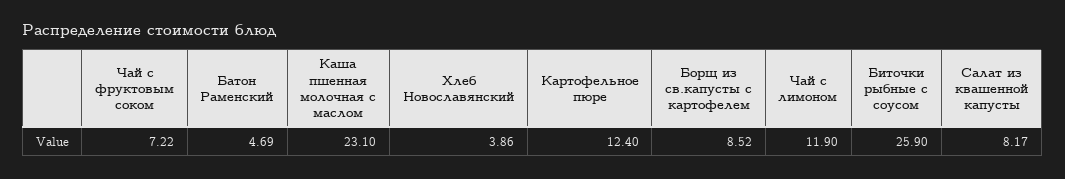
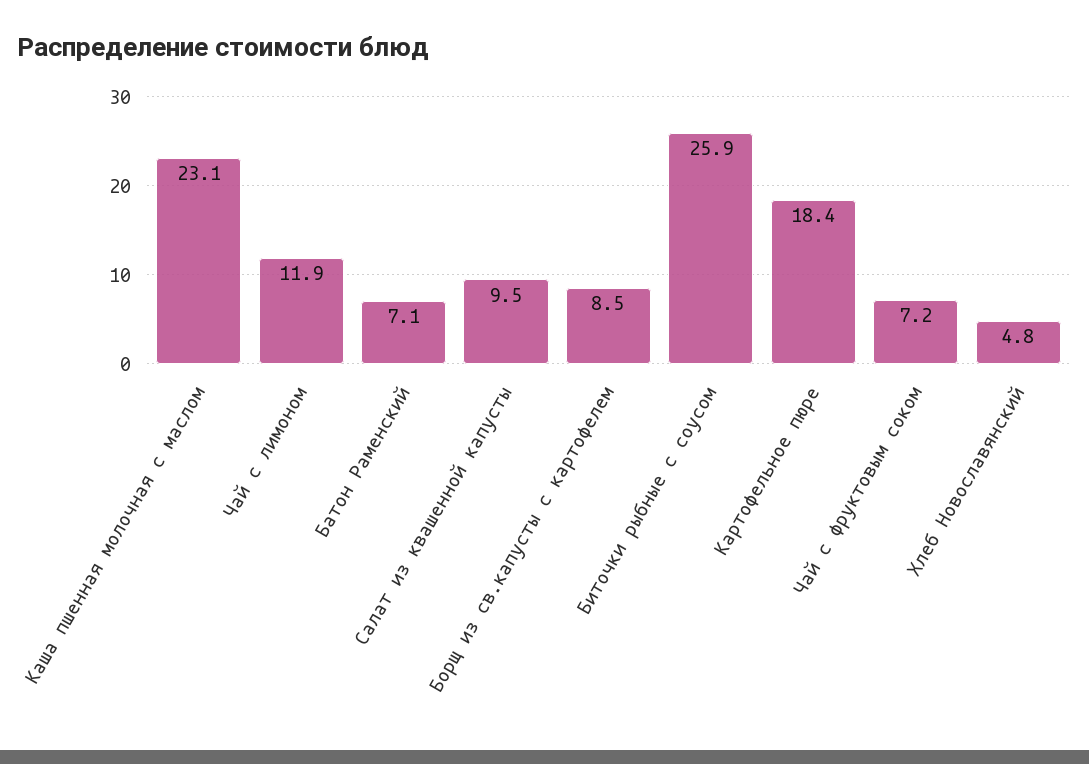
  {
    "Чай с фруктовым соком": 7.22,
-   "Батон Раменский": 4.69,
+   "Батон Раменский": 7.1,
    "Каша пшенная молочная с маслом": 23.1,
-   "Хлеб Новославянский": 3.86,
+   "Хлеб Новославянский": 4.8,
-   "Картофельное пюре": 12.4,
+   "Картофельное пюре": 18.4,
    "Борщ из св.капусты с картофелем": 8.52,
    "Чай с лимоном": 11.9,
    "Биточки рыбные с соусом": 25.9,
-   "Салат из квашенной капусты": 8.17
+   "Салат из квашенной капусты": 9.5
  }

